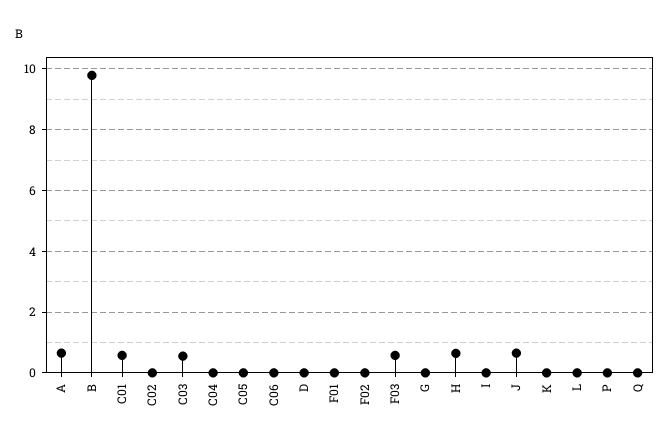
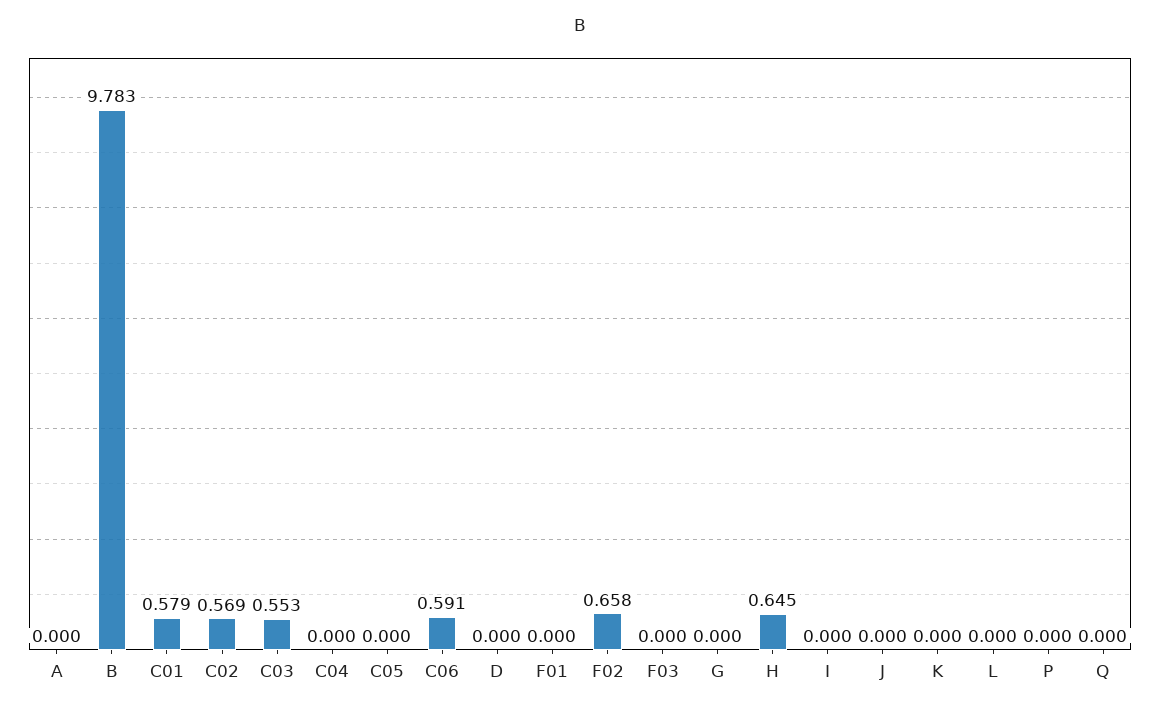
  {
-   "A": 0.6,
+   "A": 0,
    "B": 9.783,
    "C01": 0.579,
-   "C02": 0,
+   "C02": 0.569,
    "C03": 0.553,
    "C04": 0,
    "C05": 0,
-   "C06": 0,
+   "C06": 0.591,
    "D": 0,
    "F01": 0,
-   "F02": 0,
+   "F02": 0.658,
-   "F03": 0.6,
+   "F03": 0,
    "G": 0,
    "H": 0.645,
    "I": 0,
-   "J": 0.6,
+   "J": 0,
    "K": 0,
    "L": 0,
    "P": 0,
    "Q": 0
  }

